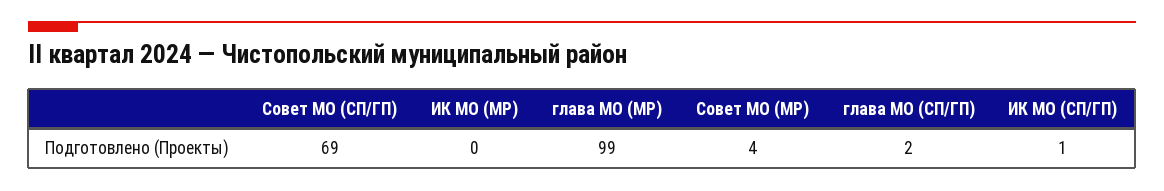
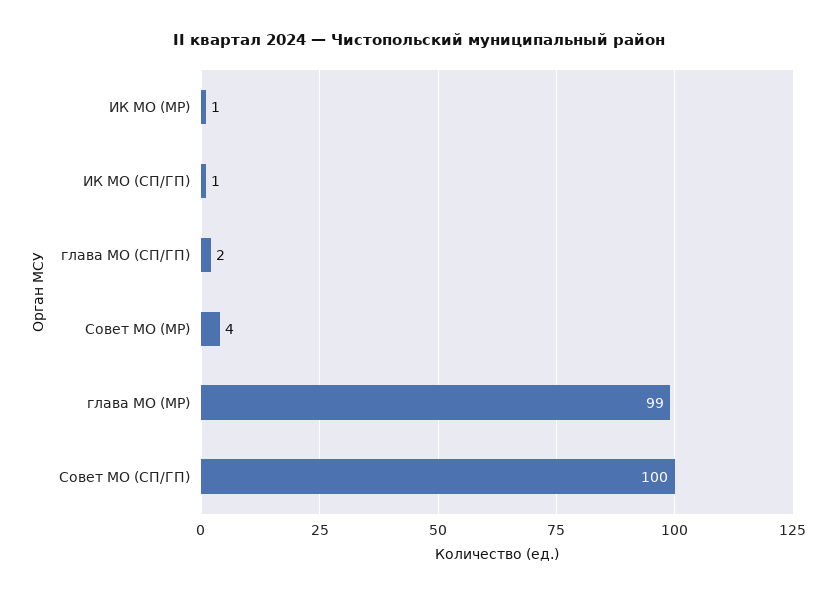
  {
-   "Совет МО (СП/ГП)": 69,
+   "Совет МО (СП/ГП)": 100,
-   "ИК МО (МР)": 0,
+   "ИК МО (МР)": 1,
    "глава МО (МР)": 99,
    "Совет МО (МР)": 4,
    "глава МО (СП/ГП)": 2,
    "ИК МО (СП/ГП)": 1
  }

